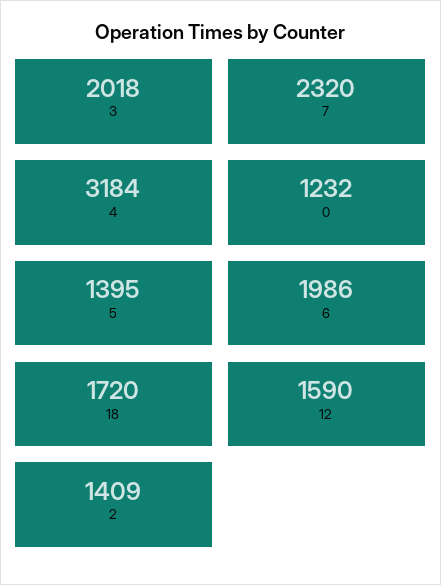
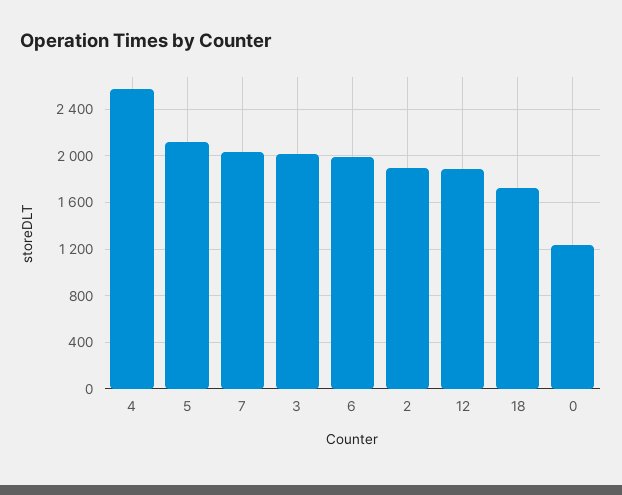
  {
    "3": 2018,
-   "7": 2320,
+   "7": 2000,
-   "4": 3184,
+   "4": 2600,
    "0": 1232,
-   "5": 1395,
+   "5": 2100,
    "6": 1986,
    "18": 1720,
-   "12": 1590,
+   "12": 1900,
-   "2": 1409
+   "2": 1900
  }

